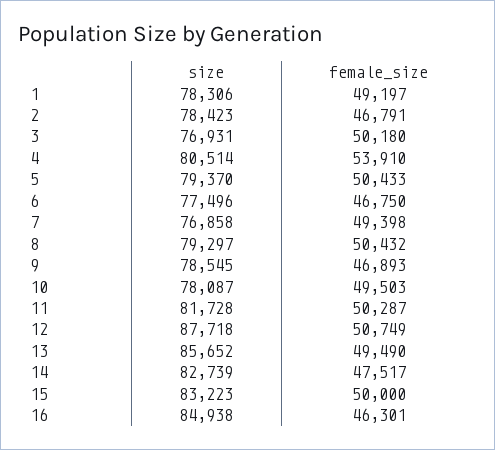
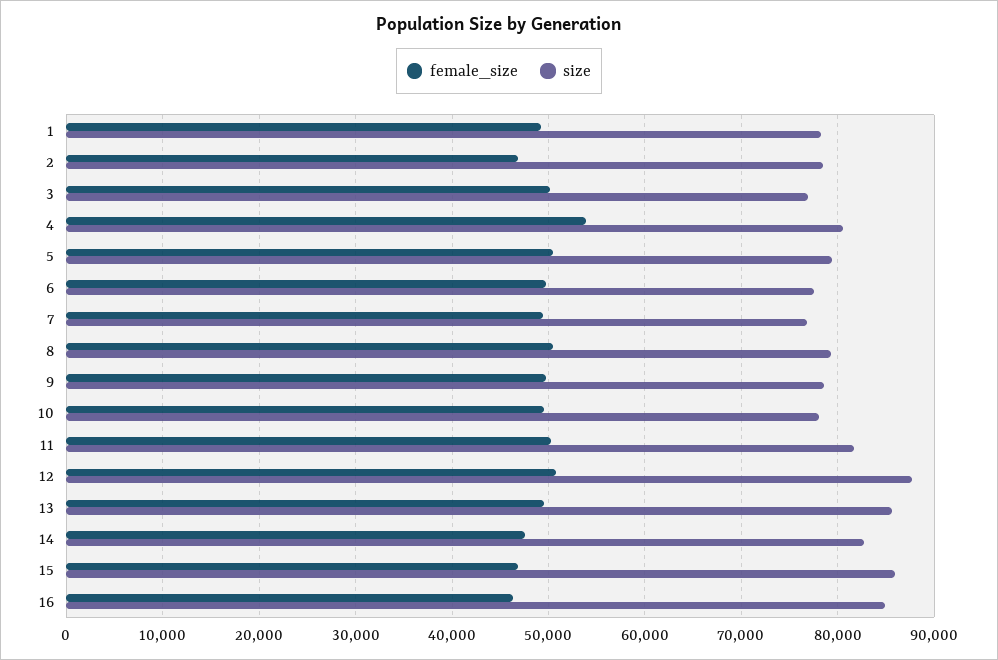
  {
    "size": {
      "1": 78306,
      "2": 78423,
      "3": 76931,
      "4": 80514,
      "5": 79370,
      "6": 77496,
      "7": 76858,
      "8": 79297,
      "9": 78545,
      "10": 78087,
      "11": 81728,
      "12": 87718,
      "13": 85652,
      "14": 82739,
-     "15": 83223,
+     "15": 86000,
      "16": 84938
    },
    "female_size": {
      "1": 49197,
      "2": 46791,
      "3": 50180,
      "4": 53910,
      "5": 50433,
-     "6": 46750,
+     "6": 50000,
      "7": 49398,
      "8": 50432,
-     "9": 46893,
+     "9": 50000,
      "10": 49503,
      "11": 50287,
      "12": 50749,
      "13": 49490,
      "14": 47517,
-     "15": 50000,
+     "15": 47000,
      "16": 46301
    }
  }

